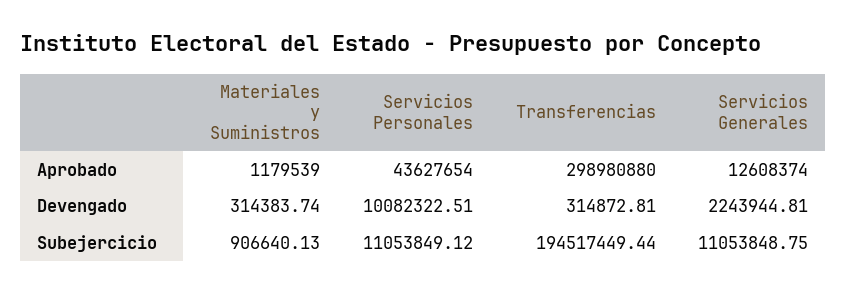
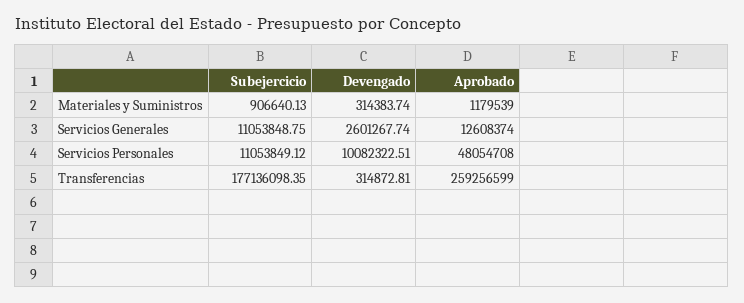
  {
    "Materiales y Suministros": {
      "Aprobado": 1179539,
      "Devengado": 314383.74,
      "Subejercicio": 906640.13
    },
    "Servicios Personales": {
-     "Aprobado": 43627654,
+     "Aprobado": 48054708,
      "Devengado": 10082322.51,
      "Subejercicio": 11053849.12
    },
    "Transferencias": {
-     "Aprobado": 298980880,
+     "Aprobado": 259256599,
      "Devengado": 314872.81,
-     "Subejercicio": 194517449.44
+     "Subejercicio": 177136098.35
    },
    "Servicios Generales": {
      "Aprobado": 12608374,
-     "Devengado": 2243944.81,
+     "Devengado": 2601267.74,
      "Subejercicio": 11053848.75
    }
  }

